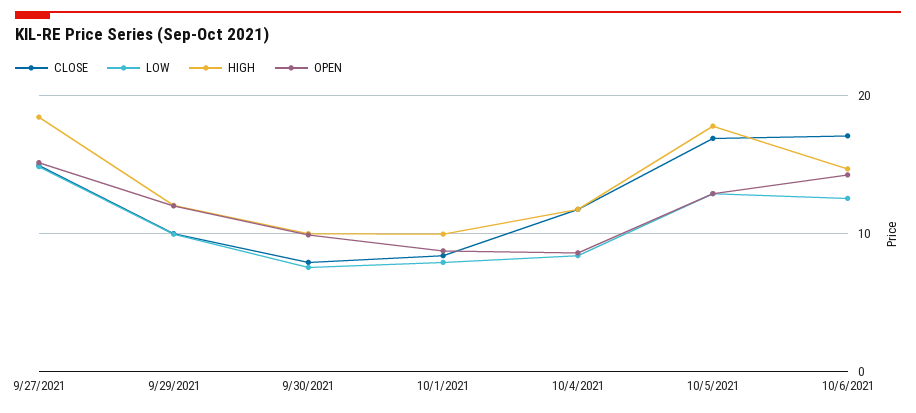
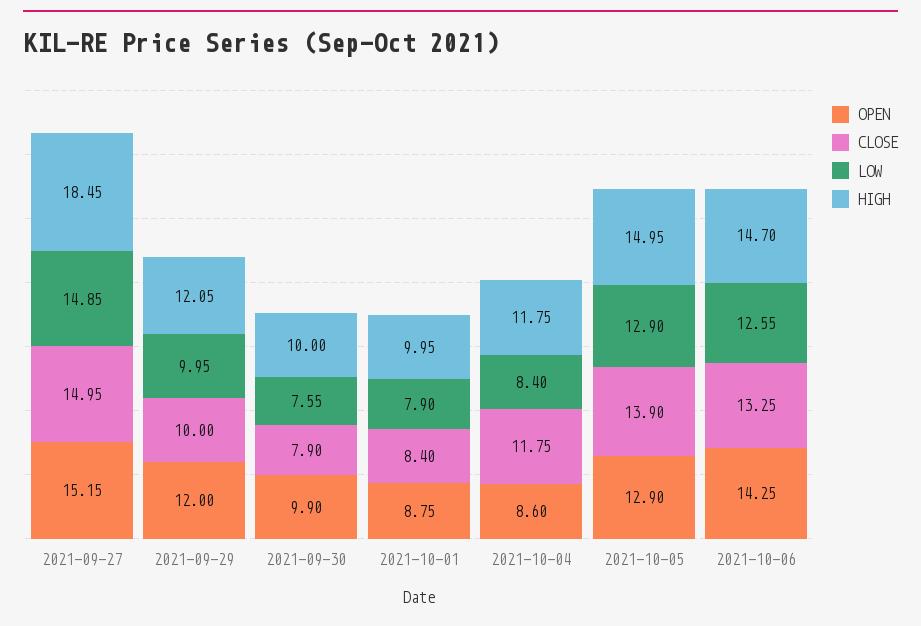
  {
    "CLOSE": {
      "9/27/2021": 14.95,
      "9/29/2021": 10,
      "9/30/2021": 7.9,
      "10/1/2021": 8.4,
      "10/4/2021": 11.75,
-     "10/5/2021": 17,
+     "10/5/2021": 13.9,
-     "10/6/2021": 17
+     "10/6/2021": 13.25
    },
    "LOW": {
      "9/27/2021": 14.85,
      "9/29/2021": 9.95,
      "9/30/2021": 7.55,
      "10/1/2021": 7.9,
      "10/4/2021": 8.4,
      "10/5/2021": 12.9,
      "10/6/2021": 12.55
    },
    "HIGH": {
      "9/27/2021": 18.45,
      "9/29/2021": 12.05,
      "9/30/2021": 10,
      "10/1/2021": 9.95,
      "10/4/2021": 11.75,
-     "10/5/2021": 18,
+     "10/5/2021": 14.95,
      "10/6/2021": 14.7
    },
    "OPEN": {
      "9/27/2021": 15.15,
      "9/29/2021": 12,
      "9/30/2021": 9.9,
      "10/1/2021": 8.75,
      "10/4/2021": 8.6,
      "10/5/2021": 12.9,
      "10/6/2021": 14.25
    }
  }

